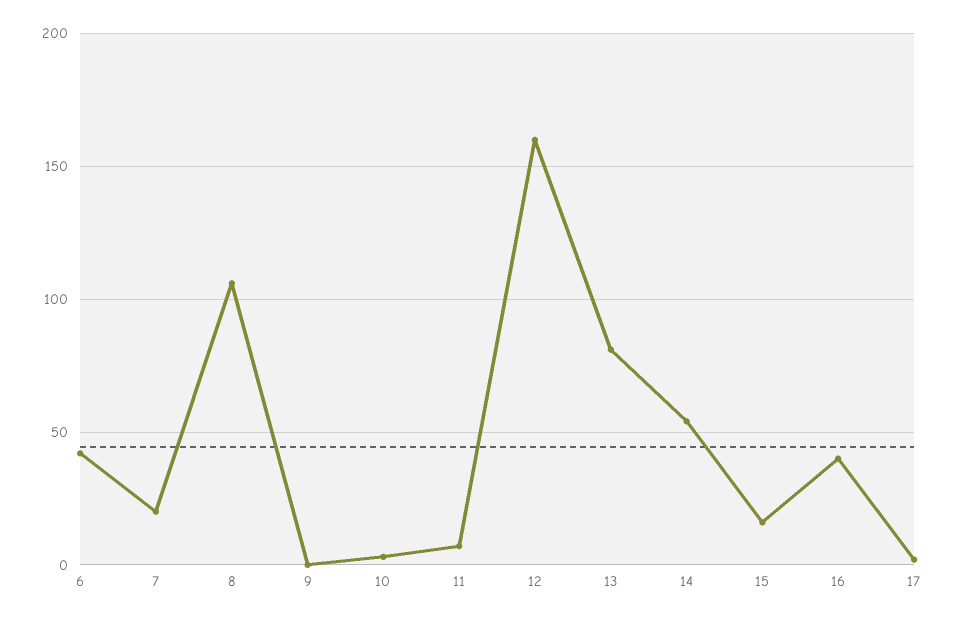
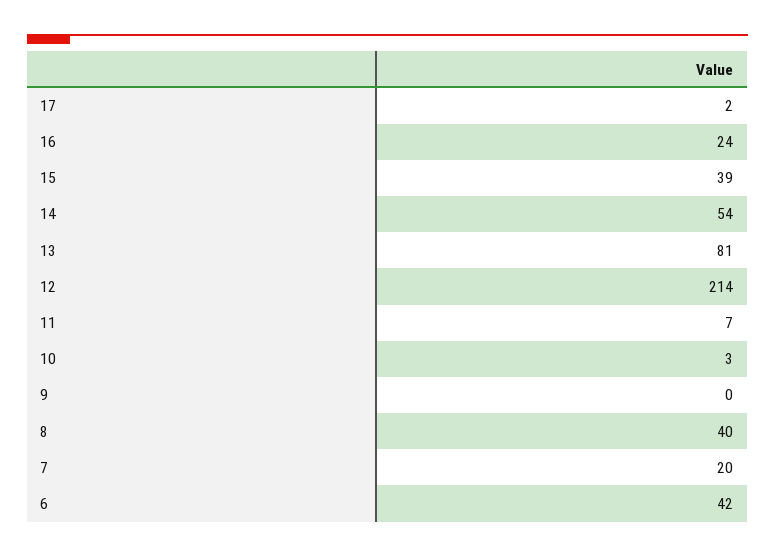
  {
    "6": 42,
    "7": 20,
-   "8": 105,
+   "8": 40,
    "9": 0,
    "10": 3,
    "11": 7,
-   "12": 160,
+   "12": 214,
    "13": 81,
    "14": 54,
-   "15": 15,
+   "15": 39,
-   "16": 40,
+   "16": 24,
    "17": 2
  }

